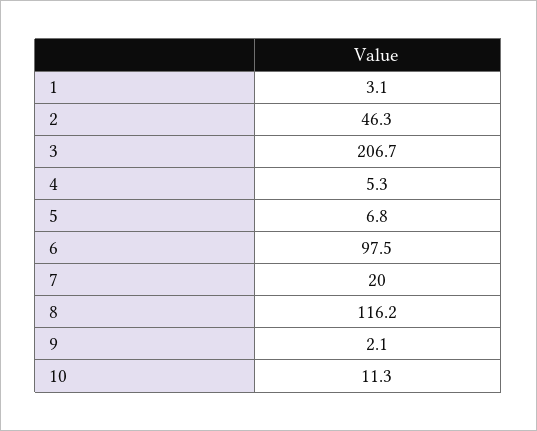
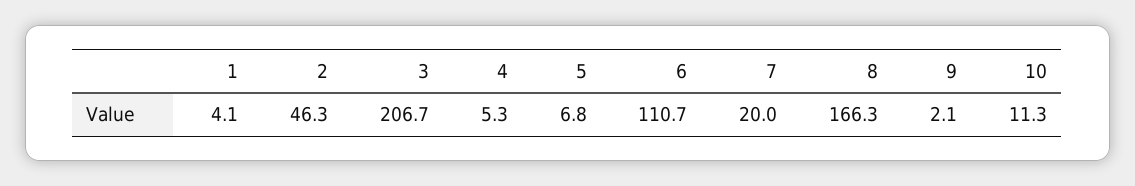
  {
-   "1": 3.1,
+   "1": 4.1,
    "2": 46.3,
    "3": 206.7,
    "4": 5.3,
    "5": 6.8,
-   "6": 97.5,
+   "6": 110.7,
    "7": 20,
-   "8": 116.2,
+   "8": 166.3,
    "9": 2.1,
    "10": 11.3
  }

